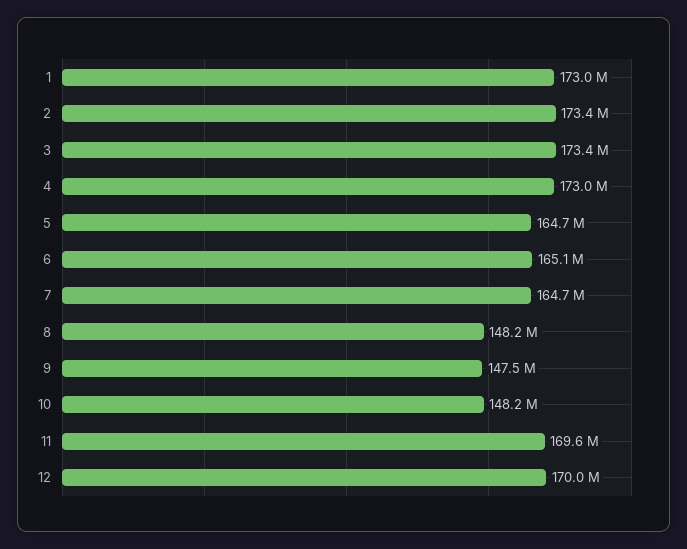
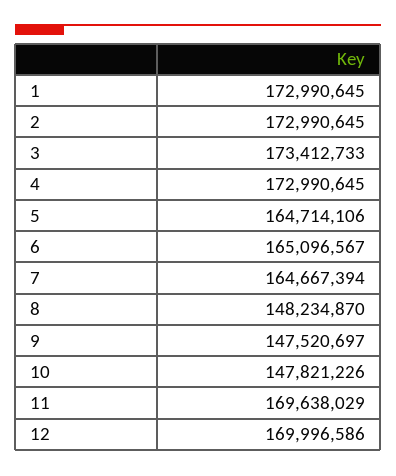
  {
    "1": 172990645,
-   "2": 173400000,
+   "2": 172990645,
    "3": 173412733,
    "4": 172990645,
    "5": 164714106,
    "6": 165096567,
    "7": 164667394,
    "8": 148234870,
    "9": 147520697,
-   "10": 148200000,
+   "10": 147821226,
    "11": 169638029,
    "12": 169996586
  }

